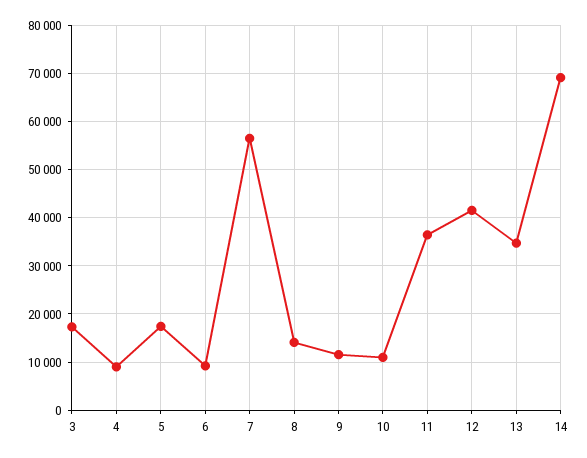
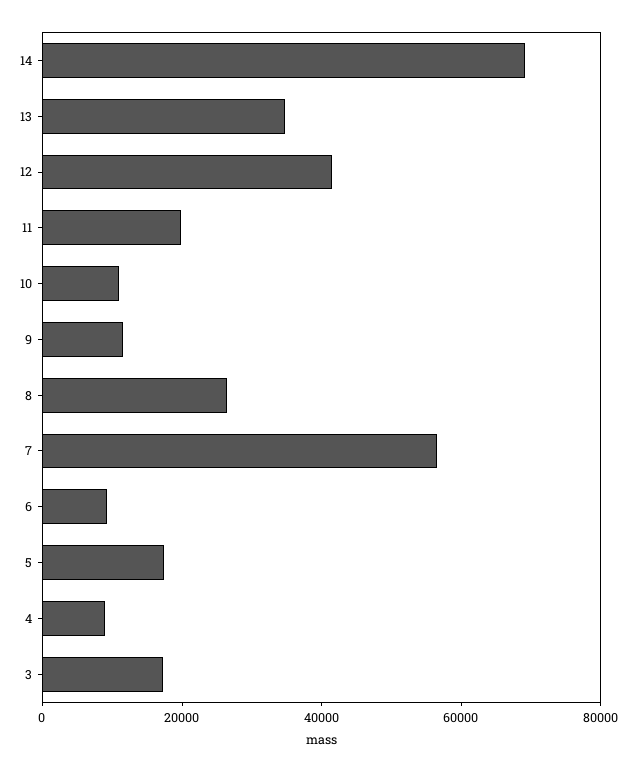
  {
    "3": 18000,
    "4": 8000,
    "5": 18000,
    "6": 10000,
    "7": 56000,
-   "8": 14000,
+   "8": 25000,
    "9": 12000,
    "10": 10000,
-   "11": 36000,
+   "11": 20000,
    "12": 42000,
    "13": 34000,
    "14": 70000
  }

